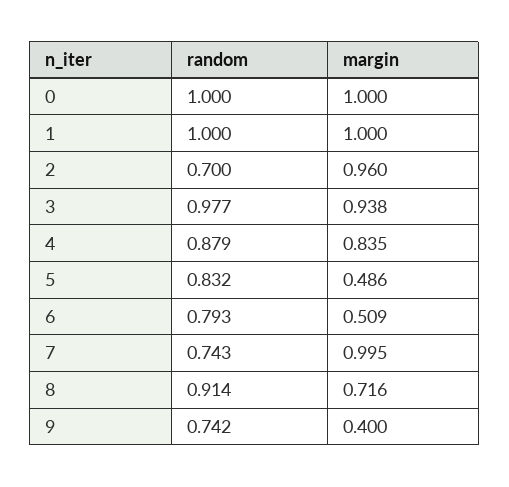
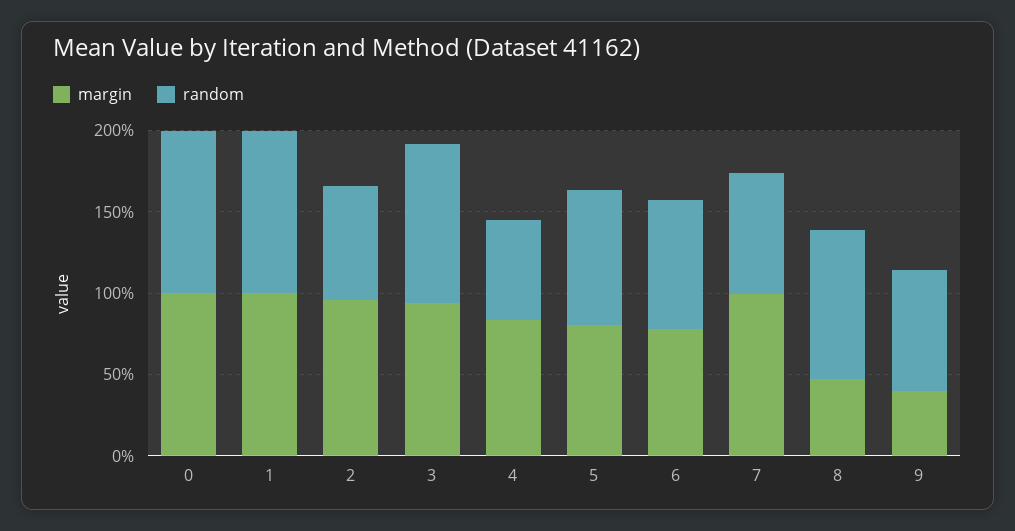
  {
    "random": {
      "0": 1,
      "1": 1,
      "2": 0.7,
      "3": 0.977,
-     "4": 0.879,
+     "4": 0.6,
      "5": 0.832,
      "6": 0.793,
      "7": 0.743,
      "8": 0.914,
      "9": 0.742
    },
    "margin": {
      "0": 1,
      "1": 1,
      "2": 0.96,
      "3": 0.938,
      "4": 0.835,
-     "5": 0.486,
+     "5": 0.8,
-     "6": 0.509,
+     "6": 0.8,
      "7": 0.995,
-     "8": 0.716,
+     "8": 0.5,
      "9": 0.4
    }
  }

